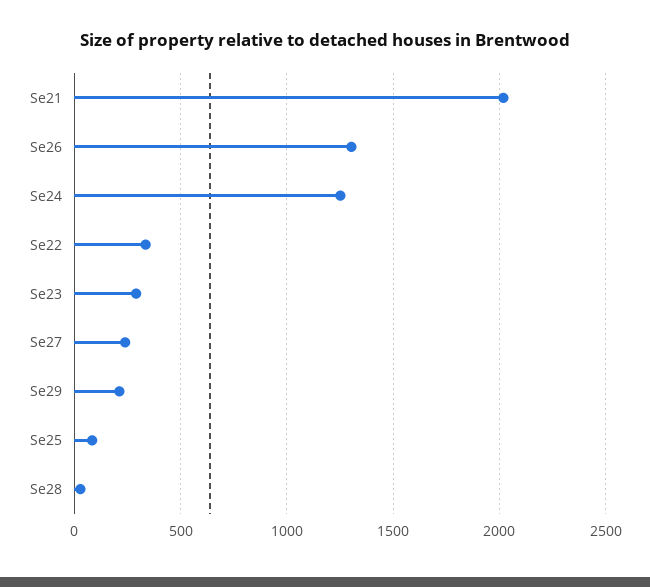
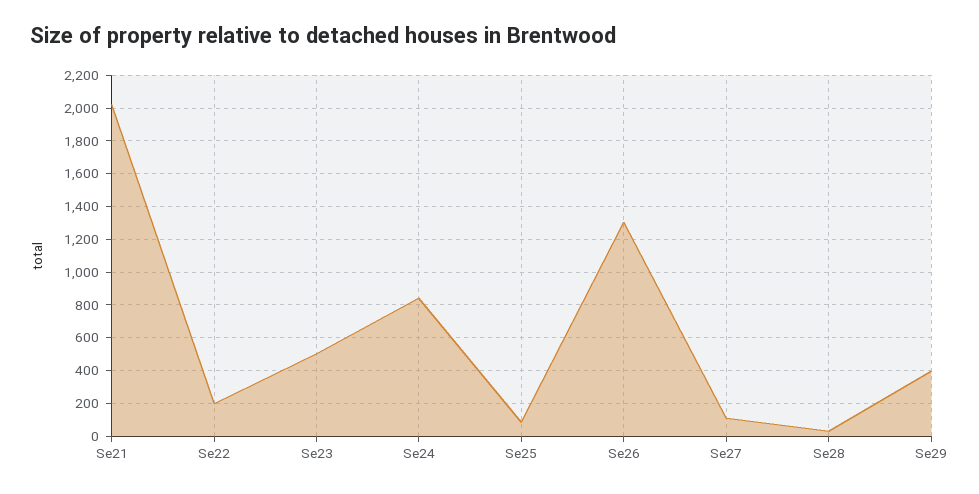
  {
    "Se21": 2000,
    "Se26": 1300,
-   "Se24": 1250,
+   "Se24": 850,
-   "Se22": 350,
+   "Se22": 200,
-   "Se23": 300,
+   "Se23": 500,
-   "Se27": 250,
+   "Se27": 100,
-   "Se29": 200,
+   "Se29": 400,
    "Se25": 100,
    "Se28": 50
  }

